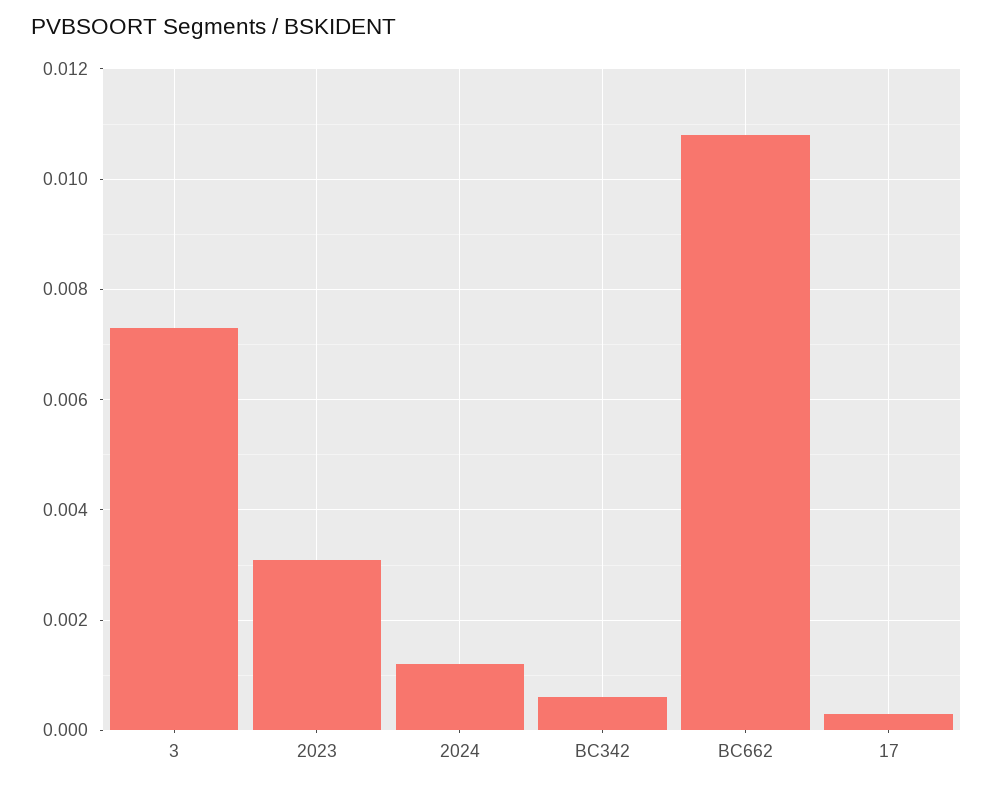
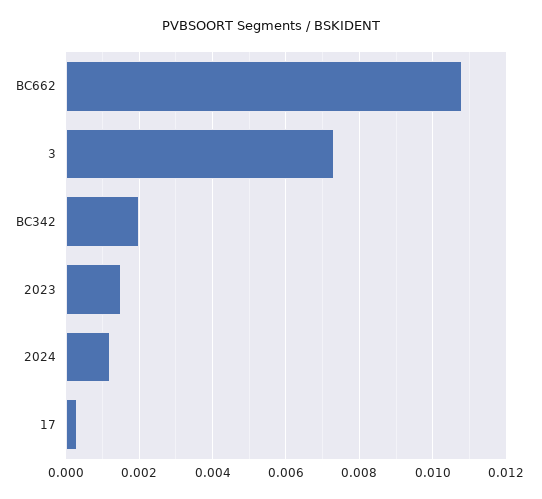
  {
    "3": 0.0075,
-   "2023": 0.003,
+   "2023": 0.0015,
    "2024": 0.001,
-   "BC342": 0.0005,
+   "BC342": 0.002,
    "BC662": 0.011,
    "17": 0.0005
  }

